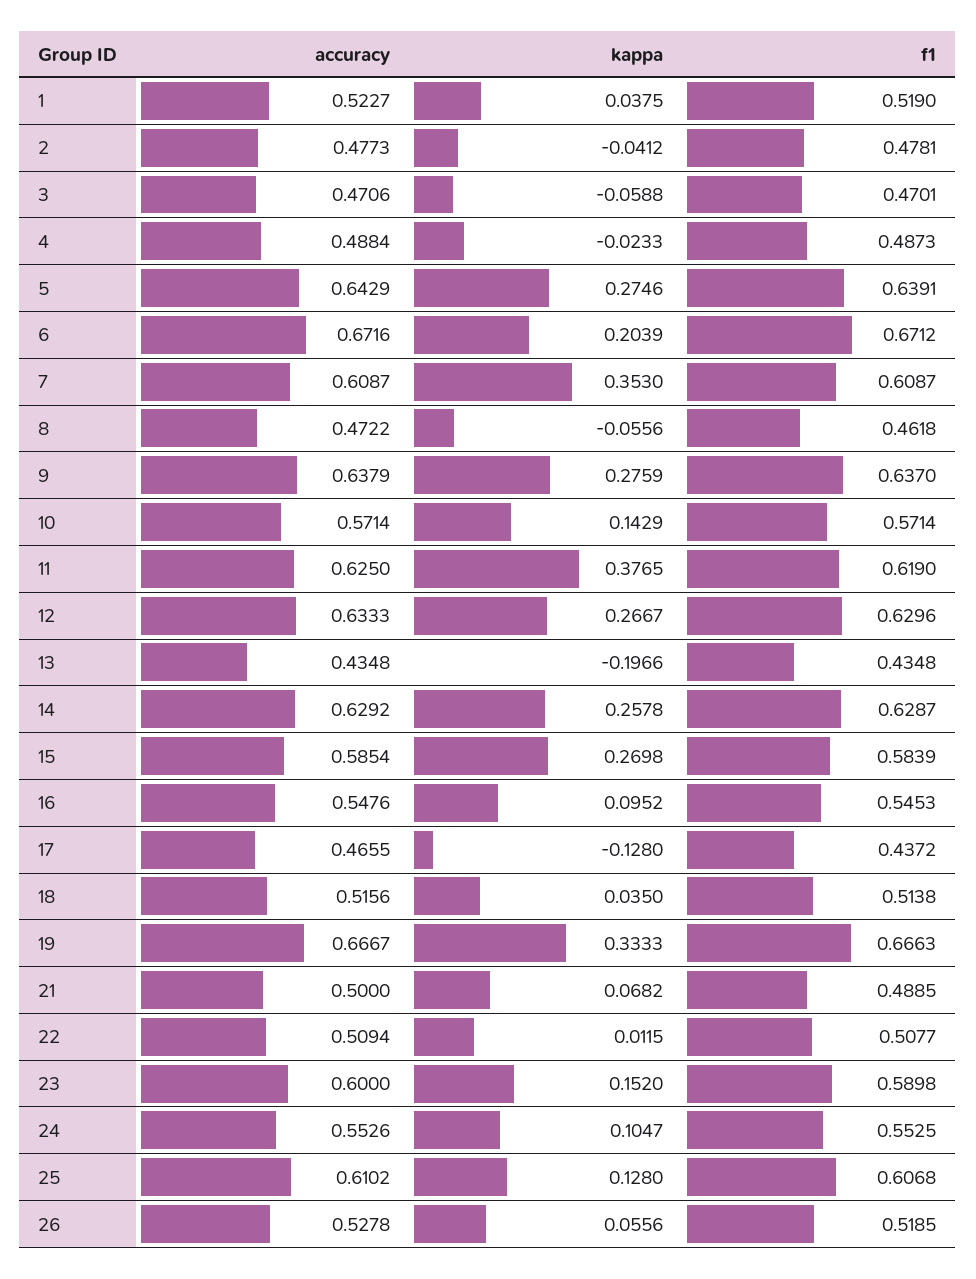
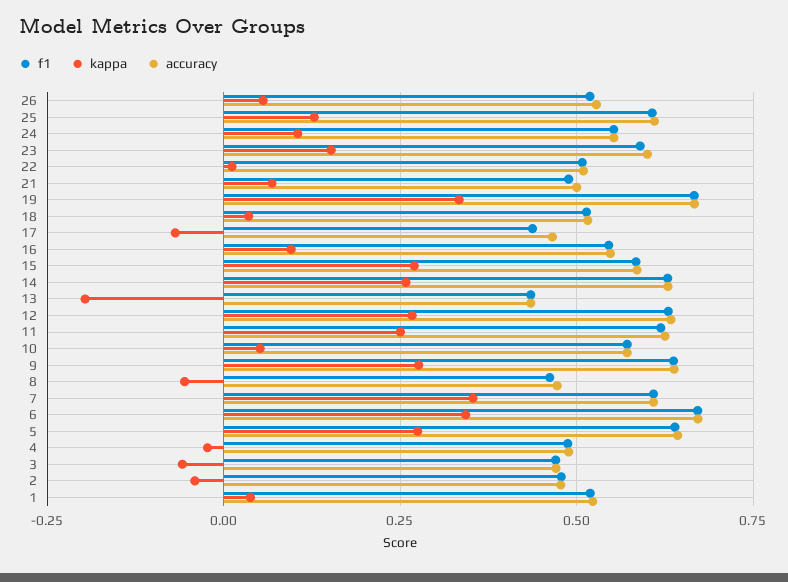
  {
    "accuracy": {
      "1": 0.5227,
      "2": 0.4773,
      "3": 0.4706,
      "4": 0.4884,
      "5": 0.6429,
      "6": 0.6716,
      "7": 0.6087,
      "8": 0.4722,
      "9": 0.6379,
      "10": 0.5714,
      "11": 0.625,
      "12": 0.6333,
      "13": 0.4348,
      "14": 0.6292,
      "15": 0.5854,
      "16": 0.5476,
      "17": 0.4655,
      "18": 0.5156,
      "19": 0.6667,
      "21": 0.5,
      "22": 0.5094,
      "23": 0.6,
      "24": 0.5526,
      "25": 0.6102,
      "26": 0.5278
    },
    "kappa": {
      "1": 0.0375,
      "2": -0.0412,
      "3": -0.0588,
      "4": -0.0233,
      "5": 0.2746,
-     "6": 0.2039,
+     "6": 0.35,
      "7": 0.353,
      "8": -0.0556,
      "9": 0.2759,
-     "10": 0.1429,
+     "10": 0.05,
-     "11": 0.3765,
+     "11": 0.25,
      "12": 0.2667,
      "13": -0.1966,
      "14": 0.2578,
      "15": 0.2698,
      "16": 0.0952,
-     "17": -0.128,
+     "17": -0.075,
      "18": 0.035,
      "19": 0.3333,
      "21": 0.0682,
      "22": 0.0115,
      "23": 0.152,
      "24": 0.1047,
      "25": 0.128,
      "26": 0.0556
    },
    "f1": {
      "1": 0.519,
      "2": 0.4781,
      "3": 0.4701,
      "4": 0.4873,
      "5": 0.6391,
      "6": 0.6712,
      "7": 0.6087,
      "8": 0.4618,
      "9": 0.637,
      "10": 0.5714,
      "11": 0.619,
      "12": 0.6296,
      "13": 0.4348,
      "14": 0.6287,
      "15": 0.5839,
      "16": 0.5453,
      "17": 0.4372,
      "18": 0.5138,
      "19": 0.6663,
      "21": 0.4885,
      "22": 0.5077,
      "23": 0.5898,
      "24": 0.5525,
      "25": 0.6068,
      "26": 0.5185
    }
  }

